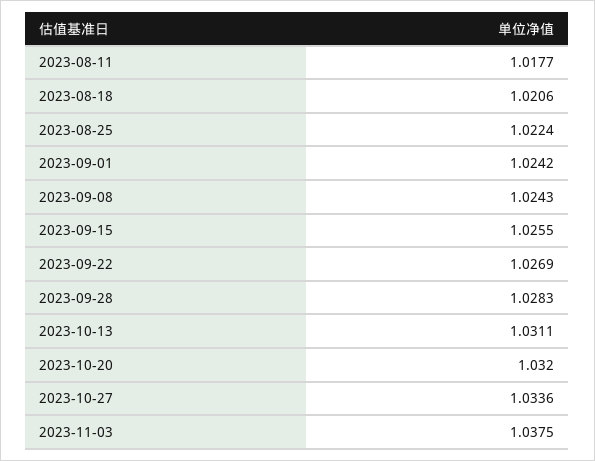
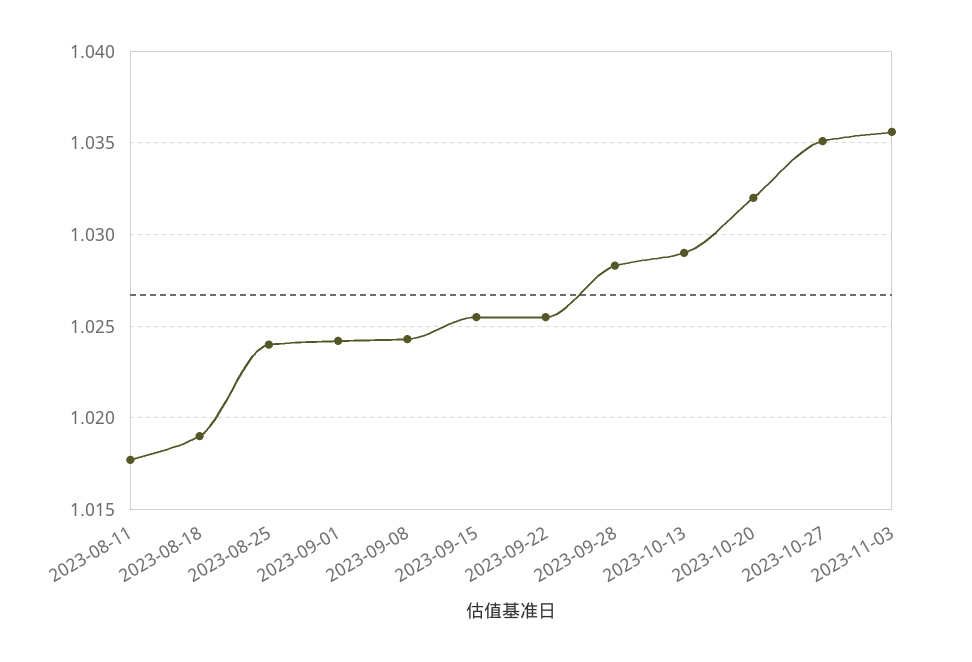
  {
    "2023-08-11": 1.0177,
-   "2023-08-18": 1.0206,
+   "2023-08-18": 1.019,
-   "2023-08-25": 1.0224,
+   "2023-08-25": 1.024,
    "2023-09-01": 1.0242,
    "2023-09-08": 1.0243,
    "2023-09-15": 1.0255,
-   "2023-09-22": 1.0269,
+   "2023-09-22": 1.0255,
    "2023-09-28": 1.0283,
-   "2023-10-13": 1.0311,
+   "2023-10-13": 1.029,
    "2023-10-20": 1.032,
-   "2023-10-27": 1.0336,
+   "2023-10-27": 1.035,
-   "2023-11-03": 1.0375
+   "2023-11-03": 1.0355
  }

